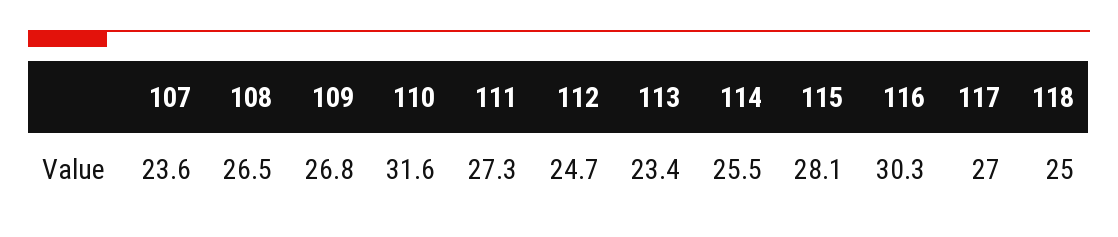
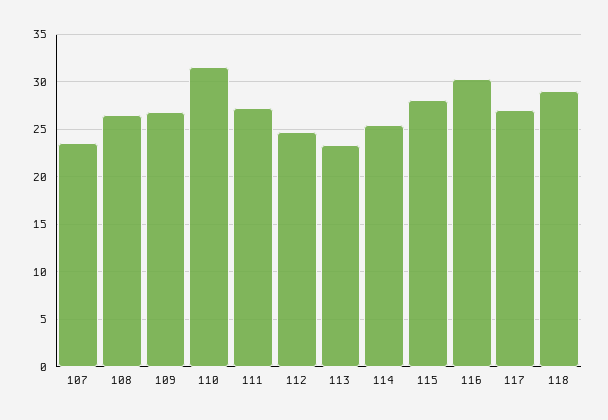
  {
    "107": 23.6,
    "108": 26.5,
    "109": 26.8,
    "110": 31.6,
    "111": 27.3,
    "112": 24.7,
    "113": 23.4,
    "114": 25.5,
    "115": 28.1,
    "116": 30.3,
    "117": 27,
-   "118": 25
+   "118": 29
  }

